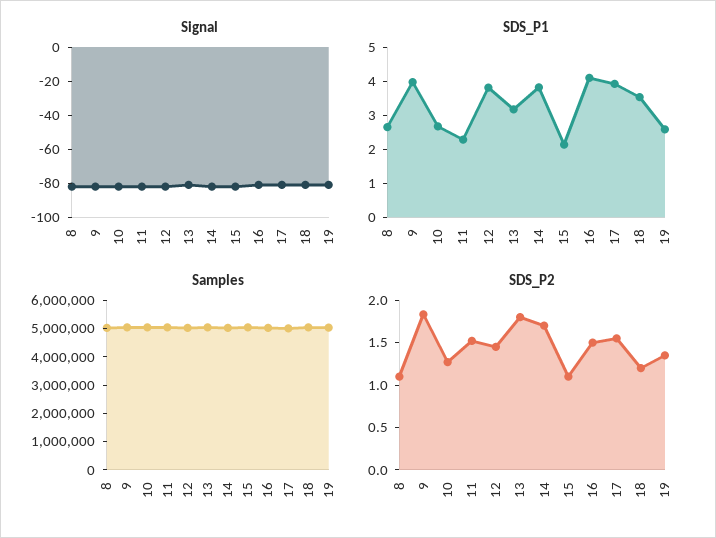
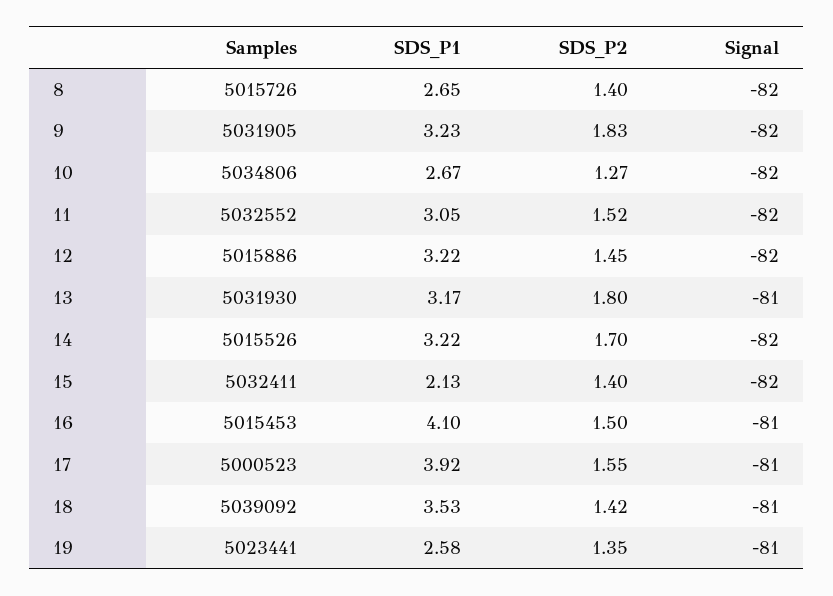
  {
    "Signal": {
      "8": -82,
      "9": -82,
      "10": -82,
      "11": -82,
      "12": -82,
      "13": -81,
      "14": -82,
      "15": -82,
      "16": -81,
      "17": -81,
      "18": -81,
      "19": -81
    },
    "SDS_P1": {
      "8": 2.65,
-     "9": 4,
+     "9": 3.23,
      "10": 2.67,
-     "11": 2.25,
+     "11": 3.05,
-     "12": 3.75,
+     "12": 3.22,
      "13": 3.17,
-     "14": 3.75,
+     "14": 3.22,
      "15": 2.13,
      "16": 4.1,
      "17": 3.92,
      "18": 3.53,
      "19": 2.58
    },
    "Samples": {
      "8": 5015726,
      "9": 5031905,
      "10": 5034806,
      "11": 5032552,
      "12": 5015886,
      "13": 5031930,
      "14": 5015526,
      "15": 5032411,
      "16": 5015453,
      "17": 5000523,
      "18": 5039092,
      "19": 5023441
    },
    "SDS_P2": {
-     "8": 1.1,
+     "8": 1.4,
      "9": 1.83,
      "10": 1.27,
      "11": 1.52,
      "12": 1.45,
      "13": 1.8,
      "14": 1.7,
-     "15": 1.1,
+     "15": 1.4,
      "16": 1.5,
      "17": 1.55,
-     "18": 1.2,
+     "18": 1.42,
      "19": 1.35
    }
  }

